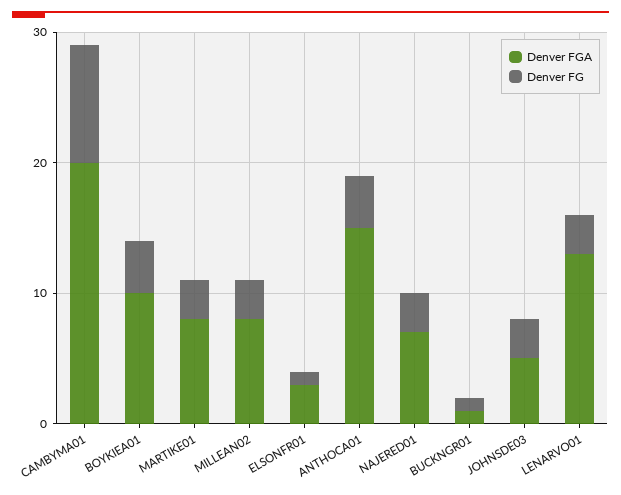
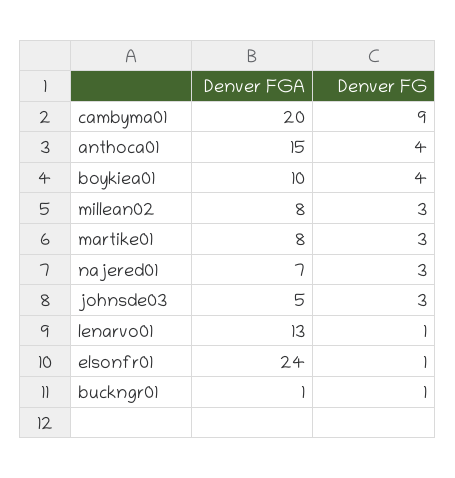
  {
    "Denver FGA": {
      "CAMBYMA01": 20,
      "BOYKIEA01": 10,
      "MARTIKE01": 8,
      "MILLEAN02": 8,
-     "ELSONFR01": 3,
+     "ELSONFR01": 24,
      "ANTHOCA01": 15,
      "NAJERED01": 7,
      "BUCKNGR01": 1,
      "JOHNSDE03": 5,
      "LENARVO01": 13
    },
    "Denver FG": {
      "CAMBYMA01": 9,
      "BOYKIEA01": 4,
      "MARTIKE01": 3,
      "MILLEAN02": 3,
      "ELSONFR01": 1,
      "ANTHOCA01": 4,
      "NAJERED01": 3,
      "BUCKNGR01": 1,
      "JOHNSDE03": 3,
-     "LENARVO01": 3
+     "LENARVO01": 1
    }
  }

